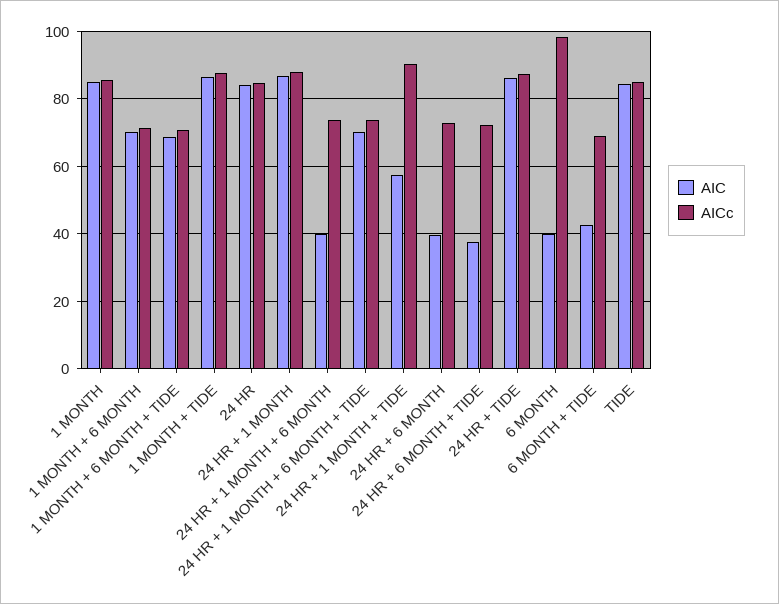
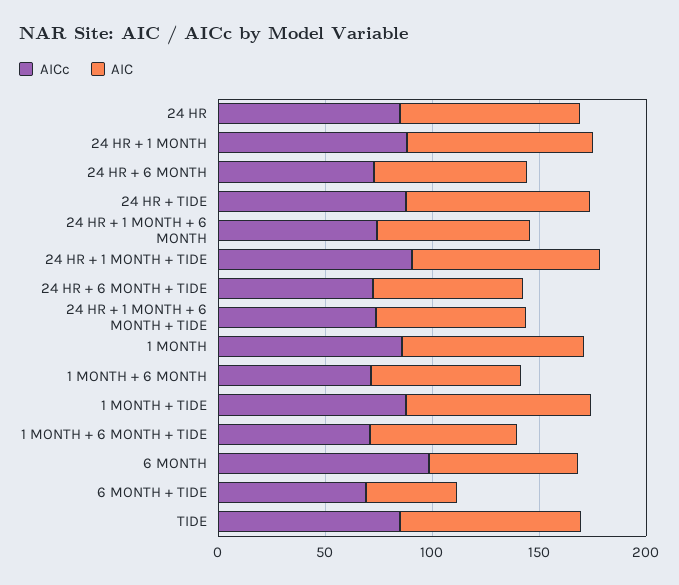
  {
    "AIC": {
      "1 MONTH": 86,
      "1 MONTH + 6 MONTH": 70,
      "1 MONTH + 6 MONTH + TIDE": 68,
      "1 MONTH + TIDE": 86,
      "24 HR": 84,
      "24 HR + 1 MONTH": 86,
-     "24 HR + 1 MONTH + 6 MONTH": 40,
+     "24 HR + 1 MONTH + 6 MONTH": 70,
      "24 HR + 1 MONTH + 6 MONTH + TIDE": 70,
-     "24 HR + 1 MONTH + TIDE": 58,
+     "24 HR + 1 MONTH + TIDE": 90,
-     "24 HR + 6 MONTH": 40,
+     "24 HR + 6 MONTH": 70,
-     "24 HR + 6 MONTH + TIDE": 38,
+     "24 HR + 6 MONTH + TIDE": 70,
      "24 HR + TIDE": 86,
-     "6 MONTH": 40,
+     "6 MONTH": 70,
      "6 MONTH + TIDE": 42,
      "TIDE": 84
    },
    "AICc": {
      "1 MONTH": 86,
      "1 MONTH + 6 MONTH": 72,
      "1 MONTH + 6 MONTH + TIDE": 70,
      "1 MONTH + TIDE": 88,
      "24 HR": 84,
      "24 HR + 1 MONTH": 88,
      "24 HR + 1 MONTH + 6 MONTH": 74,
      "24 HR + 1 MONTH + 6 MONTH + TIDE": 74,
      "24 HR + 1 MONTH + TIDE": 90,
      "24 HR + 6 MONTH": 72,
      "24 HR + 6 MONTH + TIDE": 72,
      "24 HR + TIDE": 88,
      "6 MONTH": 98,
      "6 MONTH + TIDE": 70,
      "TIDE": 86
    }
  }

